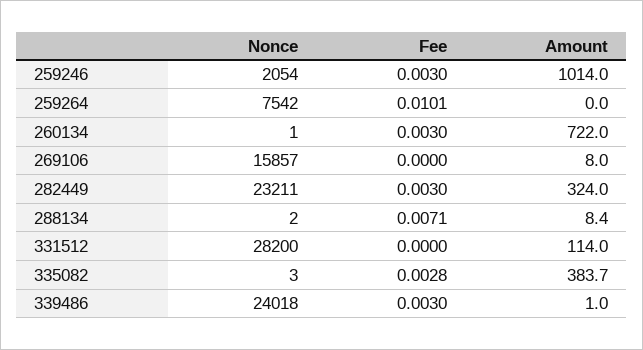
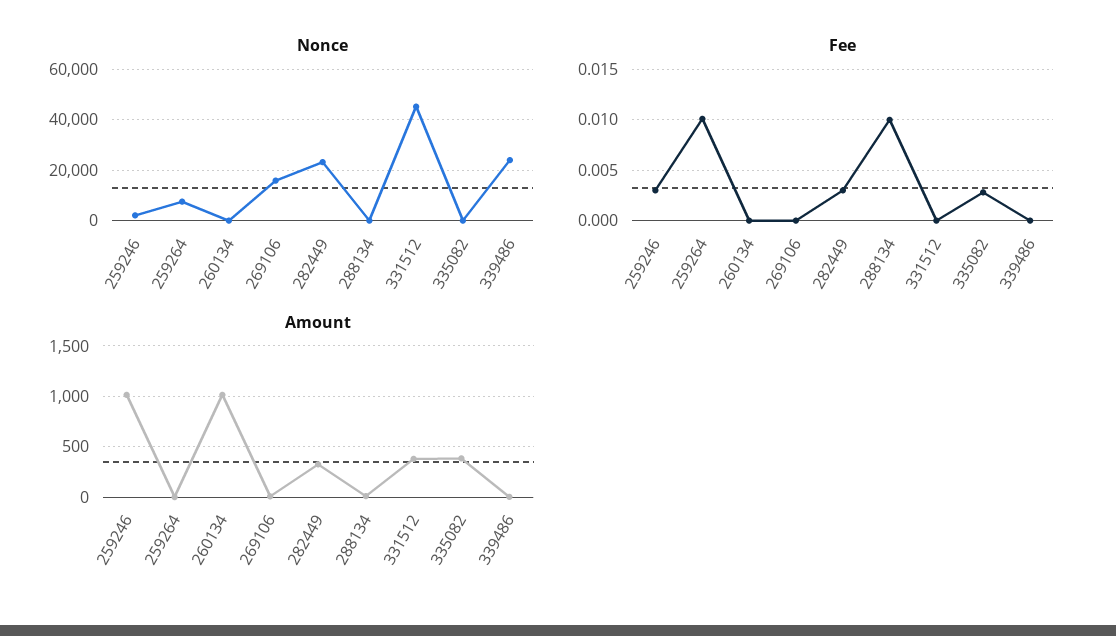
  {
    "Nonce": {
      "259246": 2054,
      "259264": 7542,
      "260134": 1,
      "269106": 15857,
      "282449": 23211,
      "288134": 2,
-     "331512": 28200,
+     "331512": 45000,
      "335082": 3,
      "339486": 24018
    },
    "Fee": {
      "259246": 0.003,
      "259264": 0.0101,
-     "260134": 0.003,
+     "260134": 0,
      "269106": 0,
      "282449": 0.003,
-     "288134": 0.0071,
+     "288134": 0.01,
      "331512": 0,
      "335082": 0.0028,
-     "339486": 0.003
+     "339486": 0
    },
    "Amount": {
      "259246": 1014,
      "259264": 0,
-     "260134": 722,
+     "260134": 1000,
      "269106": 8,
      "282449": 324,
      "288134": 8.4,
-     "331512": 114,
+     "331512": 400,
      "335082": 383.7,
      "339486": 1
    }
  }

